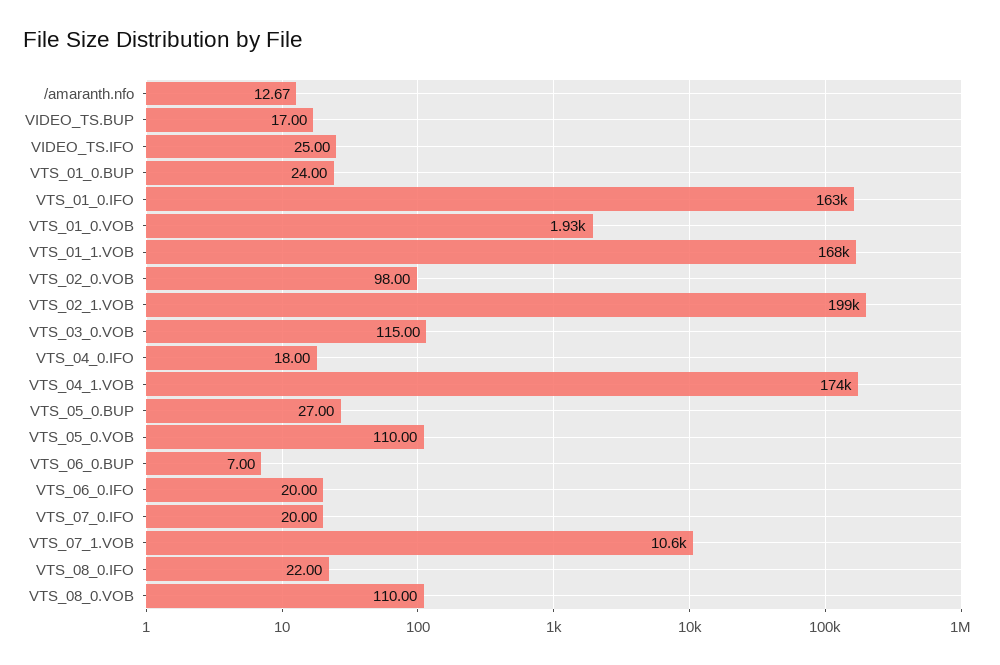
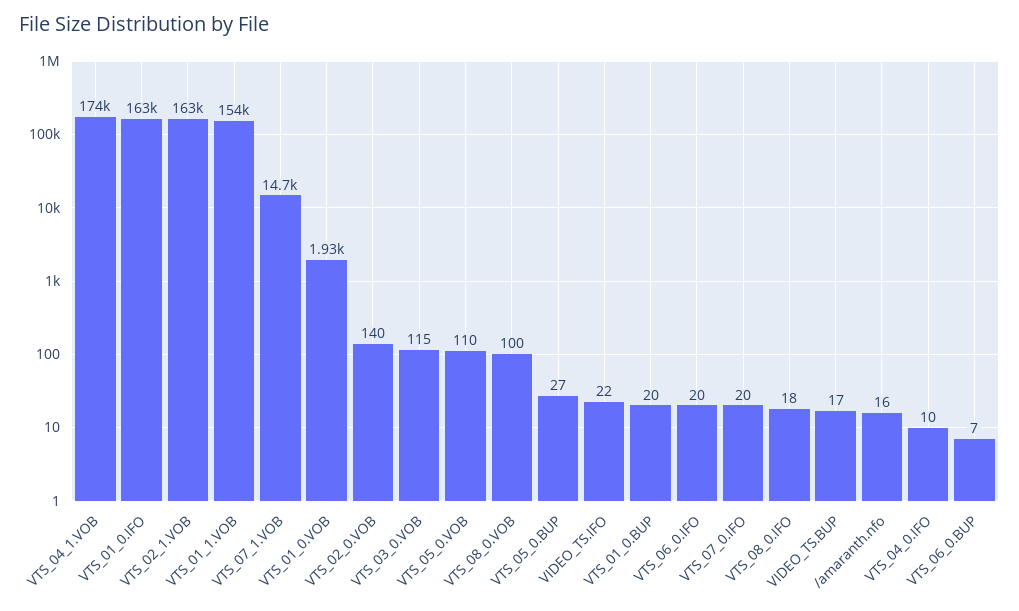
  {
-   "/amaranth.nfo": 12.67,
+   "/amaranth.nfo": 16,
    "VIDEO_TS.BUP": 17,
-   "VIDEO_TS.IFO": 25,
+   "VIDEO_TS.IFO": 22,
-   "VTS_01_0.BUP": 24,
+   "VTS_01_0.BUP": 20,
    "VTS_01_0.IFO": 163000,
    "VTS_01_0.VOB": 1930,
-   "VTS_01_1.VOB": 168000,
+   "VTS_01_1.VOB": 154000,
-   "VTS_02_0.VOB": 98,
+   "VTS_02_0.VOB": 140,
-   "VTS_02_1.VOB": 199000,
+   "VTS_02_1.VOB": 163000,
    "VTS_03_0.VOB": 115,
-   "VTS_04_0.IFO": 18,
+   "VTS_04_0.IFO": 10,
    "VTS_04_1.VOB": 174000,
    "VTS_05_0.BUP": 27,
    "VTS_05_0.VOB": 110,
    "VTS_06_0.BUP": 7,
    "VTS_06_0.IFO": 20,
    "VTS_07_0.IFO": 20,
-   "VTS_07_1.VOB": 10600,
+   "VTS_07_1.VOB": 14700,
-   "VTS_08_0.IFO": 22,
+   "VTS_08_0.IFO": 18,
-   "VTS_08_0.VOB": 110
+   "VTS_08_0.VOB": 100
  }

